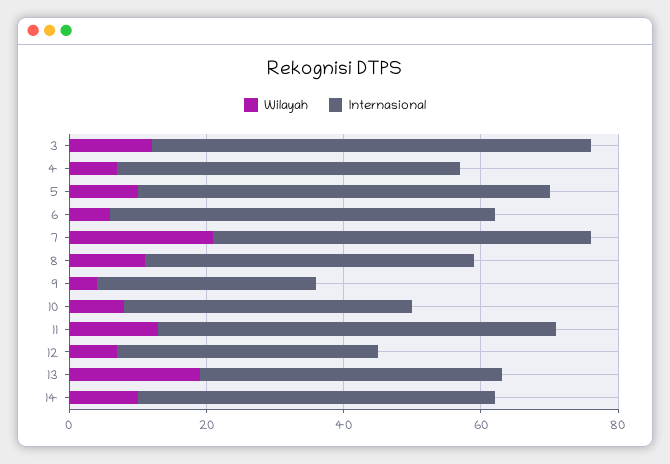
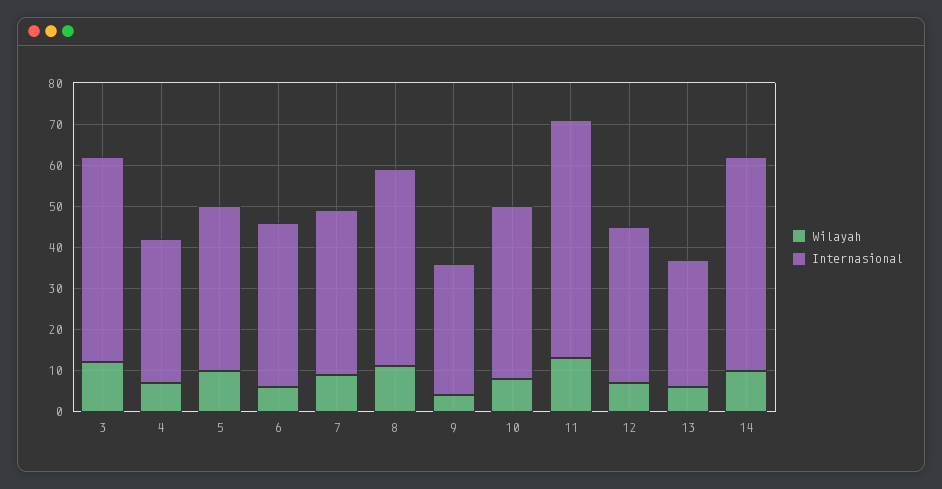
  {
    "Wilayah": {
      "3": 10,
      "4": 5,
      "5": 10,
      "6": 5,
-     "7": 20,
+     "7": 10,
      "8": 10,
      "9": 5,
      "10": 10,
      "11": 15,
      "12": 5,
-     "13": 20,
+     "13": 5,
      "14": 10
    },
    "Internasional": {
-     "3": 65,
+     "3": 50,
-     "4": 50,
+     "4": 35,
-     "5": 60,
+     "5": 40,
-     "6": 55,
+     "6": 40,
-     "7": 55,
+     "7": 40,
      "8": 50,
      "9": 30,
      "10": 40,
      "11": 60,
      "12": 40,
-     "13": 45,
+     "13": 30,
      "14": 50
    }
  }

